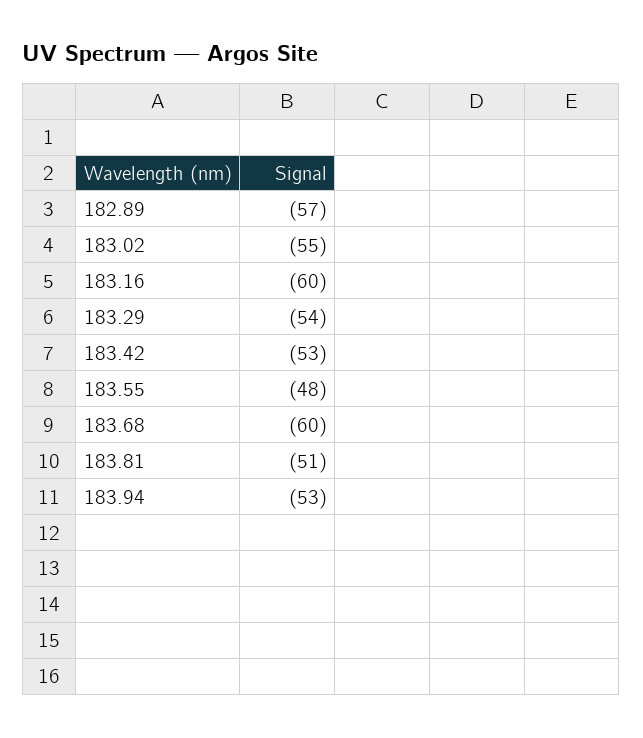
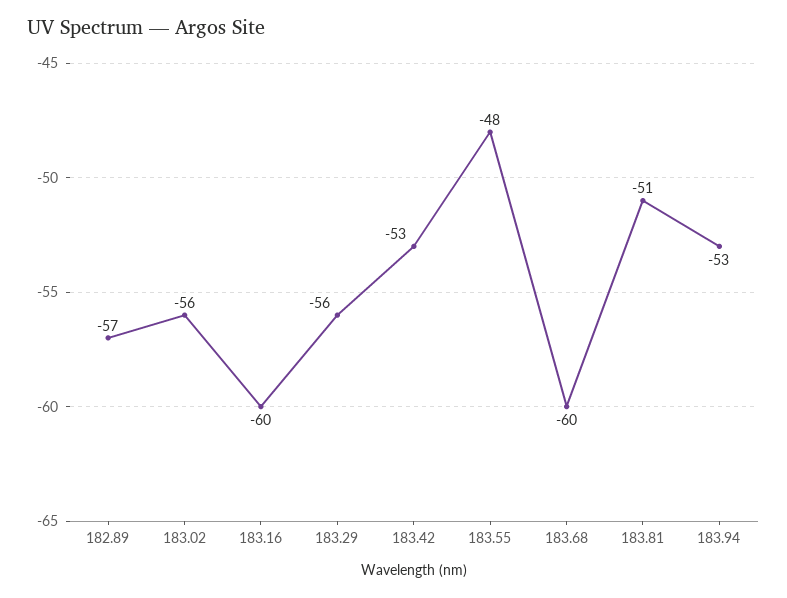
  {
    "182.89": -57,
-   "183.02": -55,
+   "183.02": -56,
    "183.16": -60,
-   "183.29": -54,
+   "183.29": -56,
    "183.42": -53,
    "183.55": -48,
    "183.68": -60,
    "183.81": -51,
    "183.94": -53
  }

